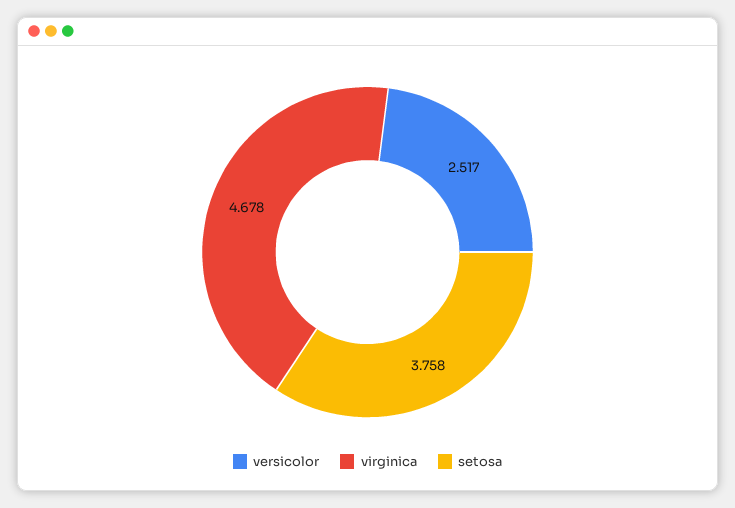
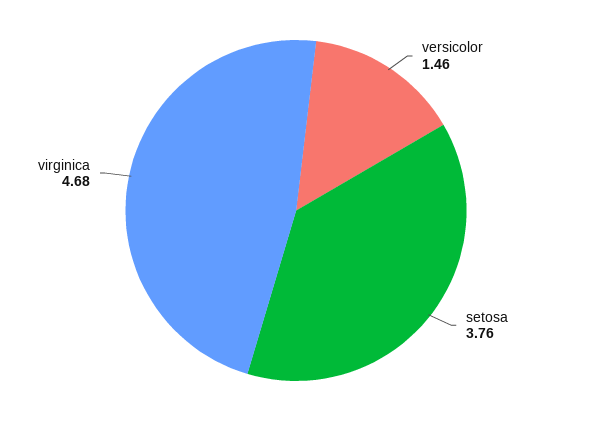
  {
-   "versicolor": 2.517,
+   "versicolor": 1.46,
    "virginica": 4.678,
    "setosa": 3.758
  }

